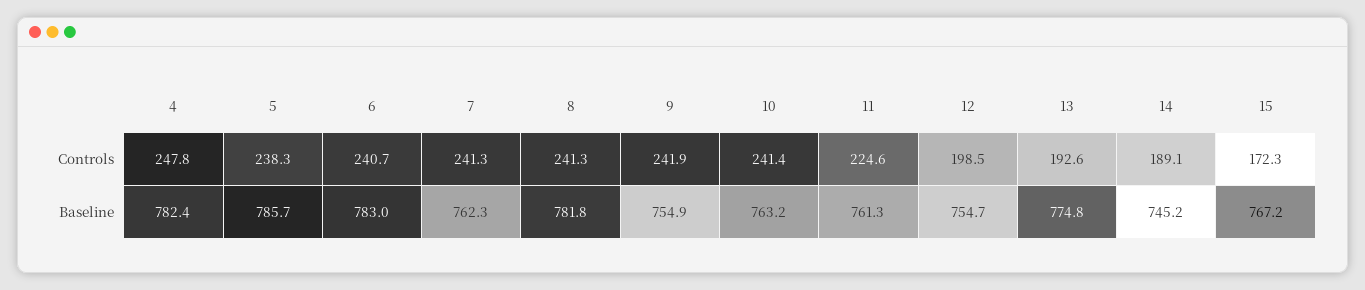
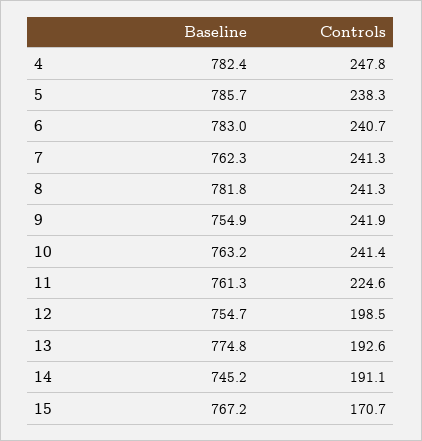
  {
    "4": {
      "Controls": 247.8,
      "Baseline": 782.4
    },
    "5": {
      "Controls": 238.3,
      "Baseline": 785.7
    },
    "6": {
      "Controls": 240.7,
      "Baseline": 783
    },
    "7": {
      "Controls": 241.3,
      "Baseline": 762.3
    },
    "8": {
      "Controls": 241.3,
      "Baseline": 781.8
    },
    "9": {
      "Controls": 241.9,
      "Baseline": 754.9
    },
    "10": {
      "Controls": 241.4,
      "Baseline": 763.2
    },
    "11": {
      "Controls": 224.6,
      "Baseline": 761.3
    },
    "12": {
      "Controls": 198.5,
      "Baseline": 754.7
    },
    "13": {
      "Controls": 192.6,
      "Baseline": 774.8
    },
    "14": {
-     "Controls": 189.1,
+     "Controls": 191.1,
      "Baseline": 745.2
    },
    "15": {
-     "Controls": 172.3,
+     "Controls": 170.7,
      "Baseline": 767.2
    }
  }

